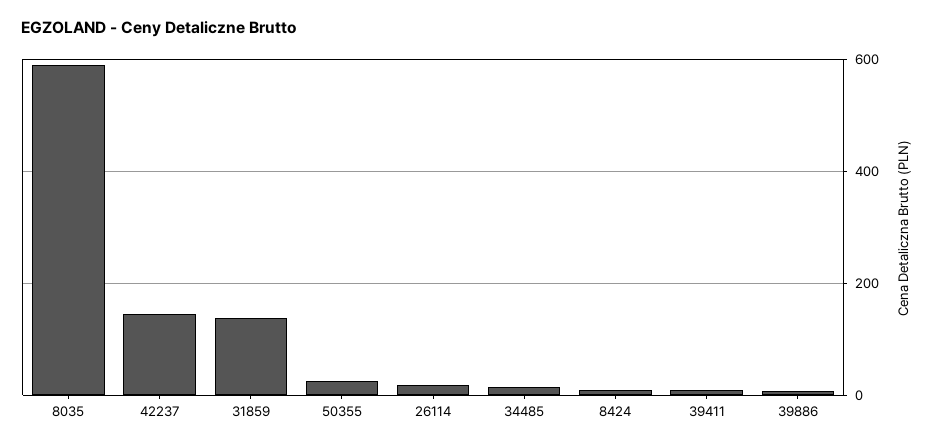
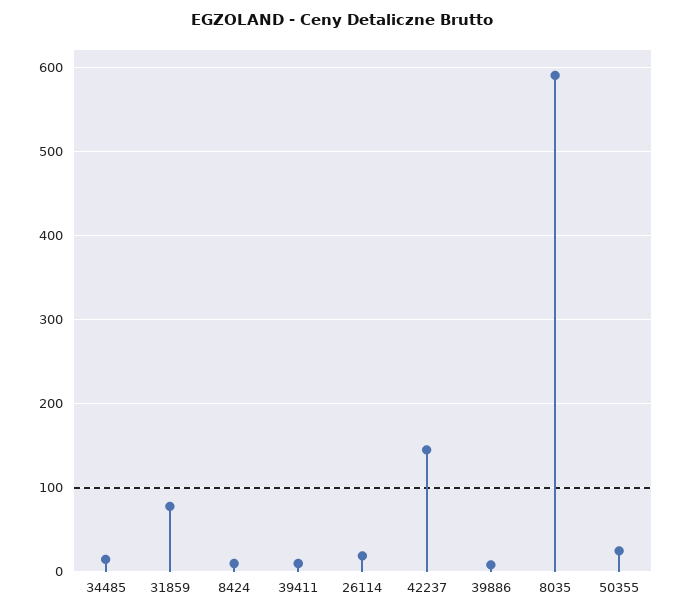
  {
    "8035": 590,
    "42237": 150,
-   "31859": 140,
+   "31859": 80,
    "50355": 30,
    "26114": 20,
    "34485": 20,
    "8424": 10,
    "39411": 10,
    "39886": 10
  }

